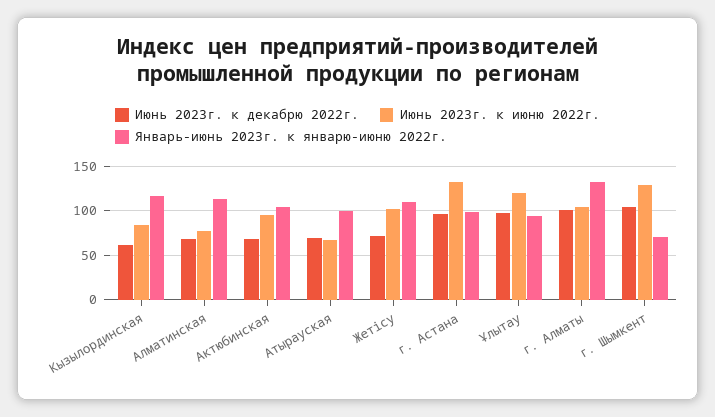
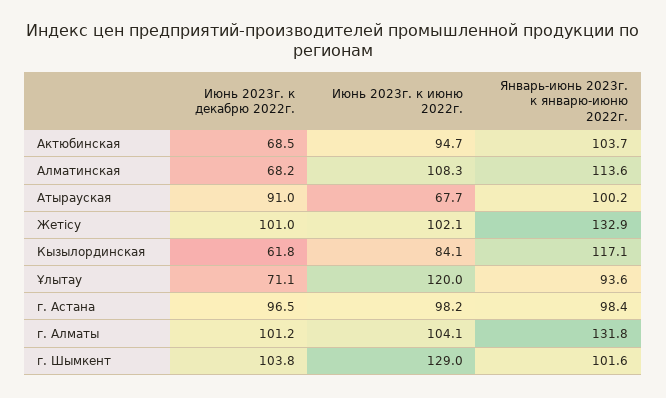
  {
    "Июнь 2023г. к декабрю 2022г.": {
      "Кызылординская": 61.8,
      "Алматинская": 68.2,
      "Актюбинская": 68.5,
-     "Атырауская": 70,
+     "Атырауская": 91,
-     "Жетісу": 70,
+     "Жетісу": 101,
      "г. Астана": 96.5,
-     "Ұлытау": 100,
+     "Ұлытау": 71.1,
      "г. Алматы": 101.2,
      "г. Шымкент": 103.8
    },
    "Июнь 2023г. к июню 2022г.": {
      "Кызылординская": 84.1,
-     "Алматинская": 80,
+     "Алматинская": 108.3,
      "Актюбинская": 94.7,
      "Атырауская": 67.7,
      "Жетісу": 102.1,
-     "г. Астана": 130,
+     "г. Астана": 98.2,
      "Ұлытау": 120,
      "г. Алматы": 104.1,
      "г. Шымкент": 129
    },
    "Январь-июнь 2023г. к январю-июню 2022г.": {
      "Кызылординская": 117.1,
      "Алматинская": 113.6,
      "Актюбинская": 103.7,
      "Атырауская": 100.2,
-     "Жетісу": 110,
+     "Жетісу": 132.9,
      "г. Астана": 98.4,
      "Ұлытау": 93.6,
      "г. Алматы": 131.8,
-     "г. Шымкент": 70
+     "г. Шымкент": 101.6
    }
  }

